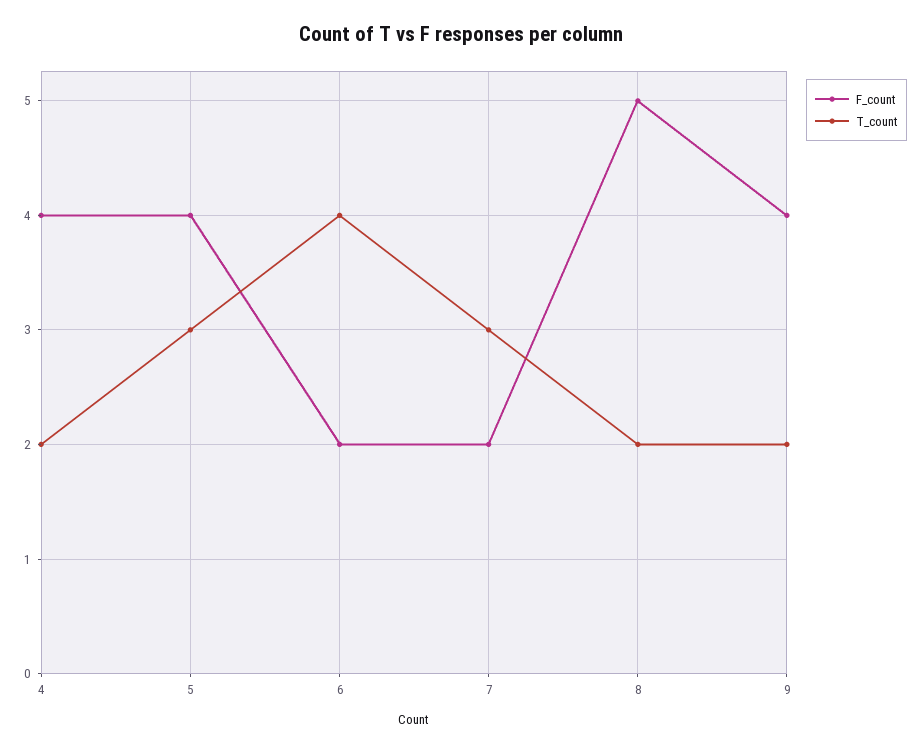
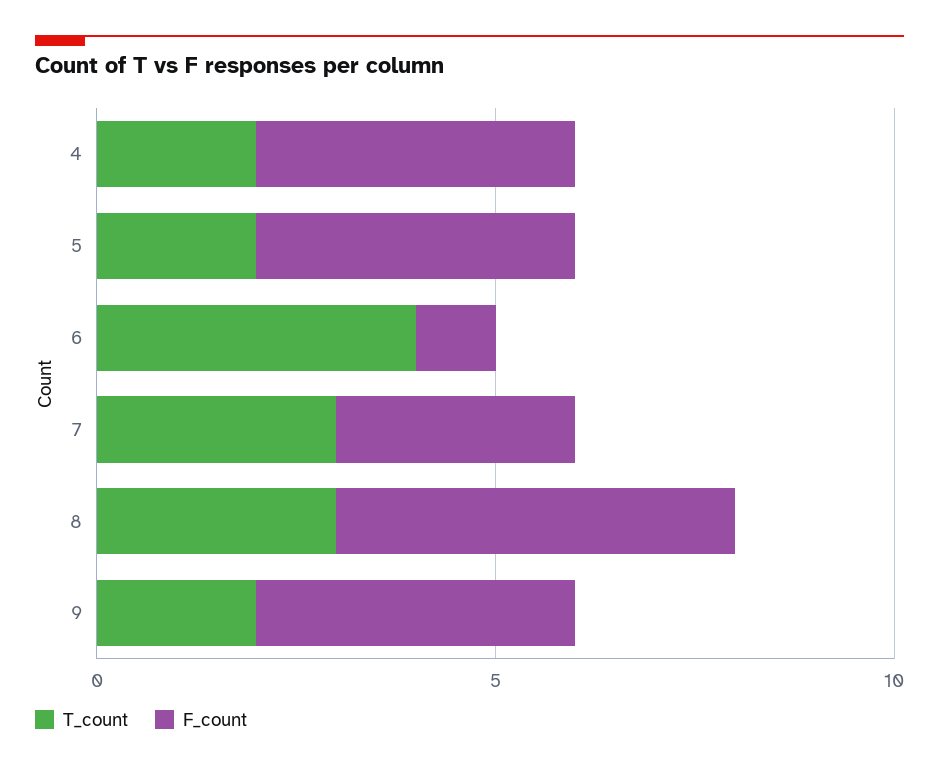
  {
    "F_count": {
      "4": 4,
      "5": 4,
-     "6": 2,
+     "6": 1,
-     "7": 2,
+     "7": 3,
      "8": 5,
      "9": 4
    },
    "T_count": {
      "4": 2,
-     "5": 3,
+     "5": 2,
      "6": 4,
      "7": 3,
-     "8": 2,
+     "8": 3,
      "9": 2
    }
  }

